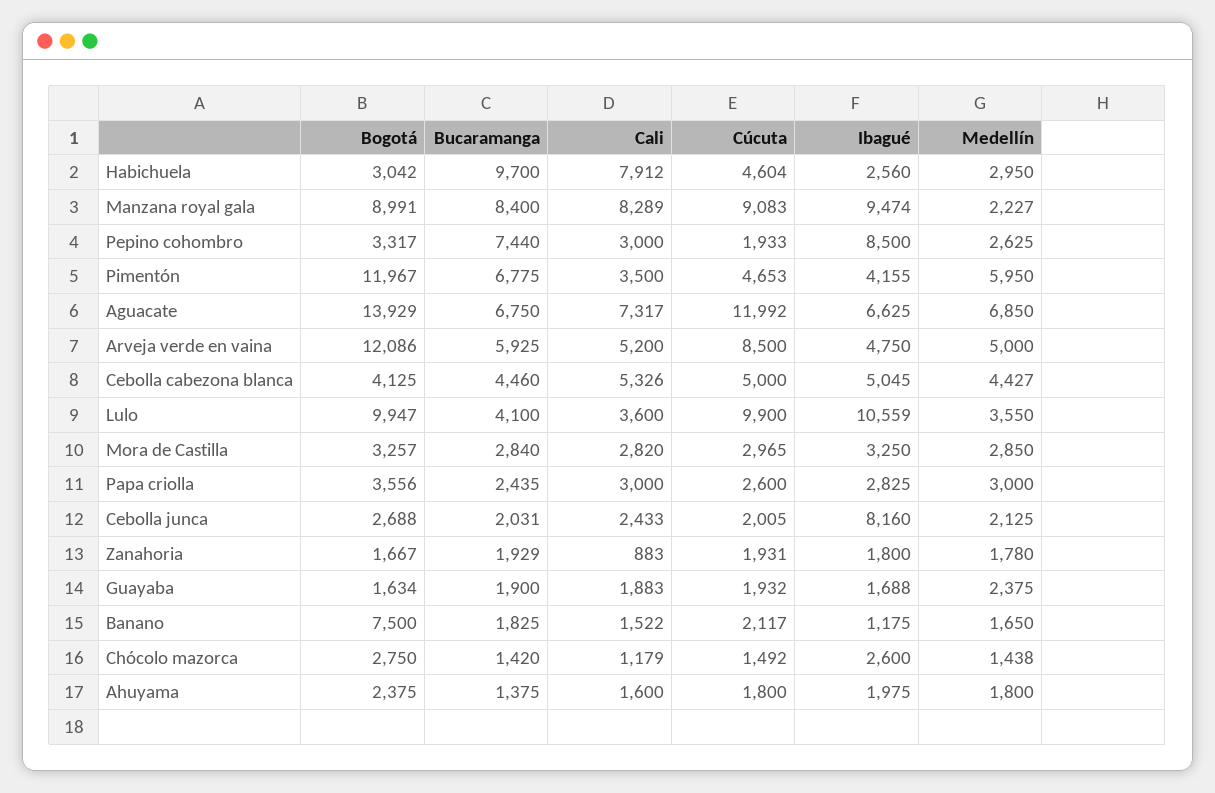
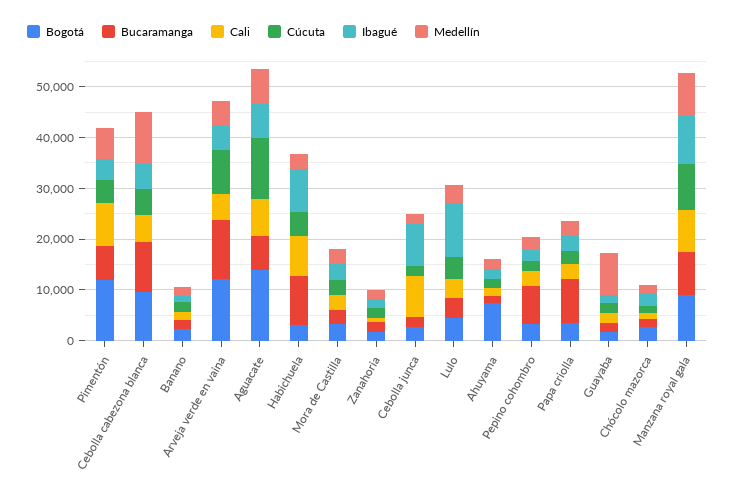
  {
    "Bogotá": {
      "Habichuela": 3042,
      "Manzana royal gala": 8991,
      "Pepino cohombro": 3317,
      "Pimentón": 11967,
      "Aguacate": 13929,
      "Arveja verde en vaina": 12086,
-     "Cebolla cabezona blanca": 4125,
+     "Cebolla cabezona blanca": 10000,
-     "Lulo": 9947,
+     "Lulo": 4000,
      "Mora de Castilla": 3257,
      "Papa criolla": 3556,
      "Cebolla junca": 2688,
      "Zanahoria": 1667,
      "Guayaba": 1634,
-     "Banano": 7500,
+     "Banano": 2000,
      "Chócolo mazorca": 2750,
-     "Ahuyama": 2375
+     "Ahuyama": 8000
    },
    "Bucaramanga": {
      "Habichuela": 9700,
      "Manzana royal gala": 8400,
      "Pepino cohombro": 7440,
      "Pimentón": 6775,
      "Aguacate": 6750,
-     "Arveja verde en vaina": 5925,
+     "Arveja verde en vaina": 12000,
-     "Cebolla cabezona blanca": 4460,
+     "Cebolla cabezona blanca": 10000,
      "Lulo": 4100,
      "Mora de Castilla": 2840,
-     "Papa criolla": 2435,
+     "Papa criolla": 8000,
      "Cebolla junca": 2031,
      "Zanahoria": 1929,
      "Guayaba": 1900,
      "Banano": 1825,
      "Chócolo mazorca": 1420,
      "Ahuyama": 1375
    },
    "Cali": {
      "Habichuela": 7912,
      "Manzana royal gala": 8289,
      "Pepino cohombro": 3000,
-     "Pimentón": 3500,
+     "Pimentón": 8000,
      "Aguacate": 7317,
      "Arveja verde en vaina": 5200,
      "Cebolla cabezona blanca": 5326,
      "Lulo": 3600,
      "Mora de Castilla": 2820,
      "Papa criolla": 3000,
-     "Cebolla junca": 2433,
+     "Cebolla junca": 8000,
      "Zanahoria": 883,
      "Guayaba": 1883,
      "Banano": 1522,
      "Chócolo mazorca": 1179,
      "Ahuyama": 1600
    },
    "Cúcuta": {
      "Habichuela": 4604,
      "Manzana royal gala": 9083,
      "Pepino cohombro": 1933,
      "Pimentón": 4653,
      "Aguacate": 11992,
      "Arveja verde en vaina": 8500,
      "Cebolla cabezona blanca": 5000,
-     "Lulo": 9900,
+     "Lulo": 4000,
      "Mora de Castilla": 2965,
      "Papa criolla": 2600,
      "Cebolla junca": 2005,
      "Zanahoria": 1931,
      "Guayaba": 1932,
      "Banano": 2117,
      "Chócolo mazorca": 1492,
      "Ahuyama": 1800
    },
    "Ibagué": {
-     "Habichuela": 2560,
+     "Habichuela": 8000,
      "Manzana royal gala": 9474,
-     "Pepino cohombro": 8500,
+     "Pepino cohombro": 2000,
      "Pimentón": 4155,
      "Aguacate": 6625,
      "Arveja verde en vaina": 4750,
      "Cebolla cabezona blanca": 5045,
      "Lulo": 10559,
      "Mora de Castilla": 3250,
      "Papa criolla": 2825,
      "Cebolla junca": 8160,
      "Zanahoria": 1800,
      "Guayaba": 1688,
      "Banano": 1175,
      "Chócolo mazorca": 2600,
      "Ahuyama": 1975
    },
    "Medellín": {
      "Habichuela": 2950,
-     "Manzana royal gala": 2227,
+     "Manzana royal gala": 8000,
      "Pepino cohombro": 2625,
      "Pimentón": 5950,
      "Aguacate": 6850,
      "Arveja verde en vaina": 5000,
-     "Cebolla cabezona blanca": 4427,
+     "Cebolla cabezona blanca": 10000,
      "Lulo": 3550,
      "Mora de Castilla": 2850,
      "Papa criolla": 3000,
      "Cebolla junca": 2125,
      "Zanahoria": 1780,
-     "Guayaba": 2375,
+     "Guayaba": 8000,
      "Banano": 1650,
      "Chócolo mazorca": 1438,
      "Ahuyama": 1800
    }
  }

